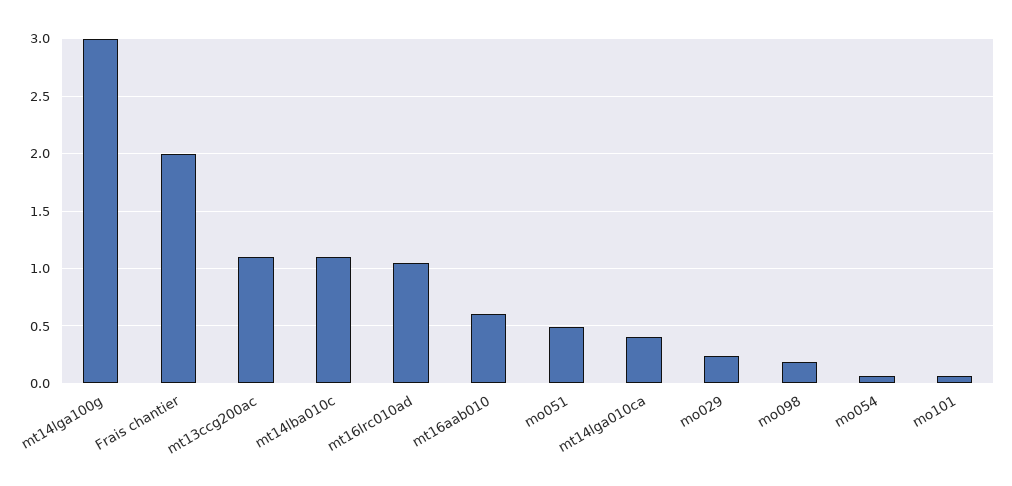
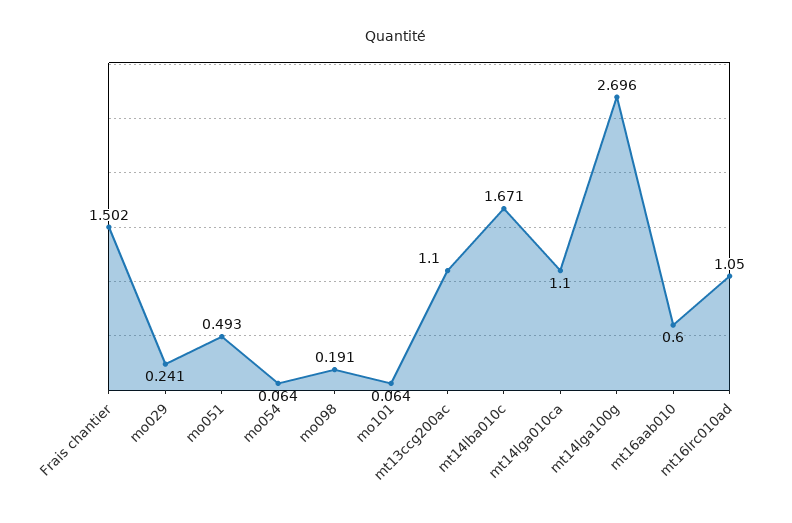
  {
-   "mt14lga100g": 3,
+   "mt14lga100g": 2.696,
-   "Frais chantier": 2,
+   "Frais chantier": 1.502,
    "mt13ccg200ac": 1.1,
-   "mt14lba010c": 1.1,
+   "mt14lba010c": 1.671,
    "mt16lrc010ad": 1.05,
    "mt16aab010": 0.6,
    "mo051": 0.493,
-   "mt14lga010ca": 0.4,
+   "mt14lga010ca": 1.1,
    "mo029": 0.241,
    "mo098": 0.191,
    "mo054": 0.064,
    "mo101": 0.064
  }

